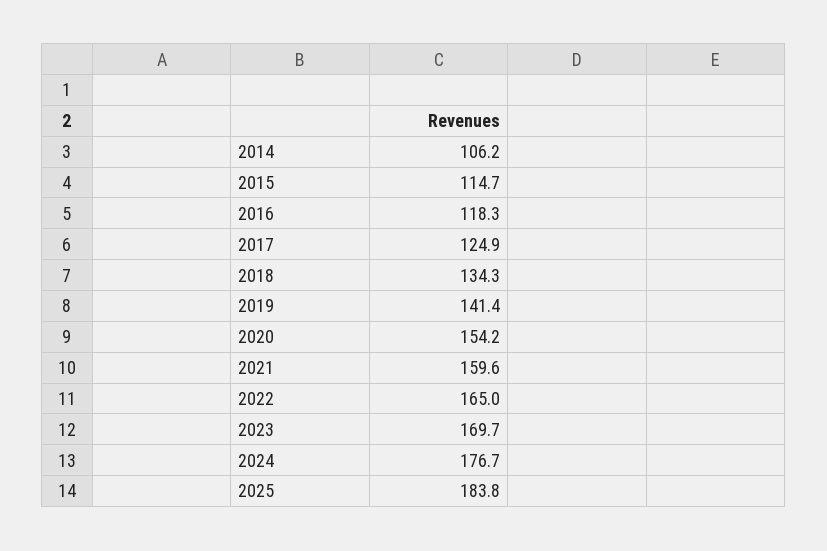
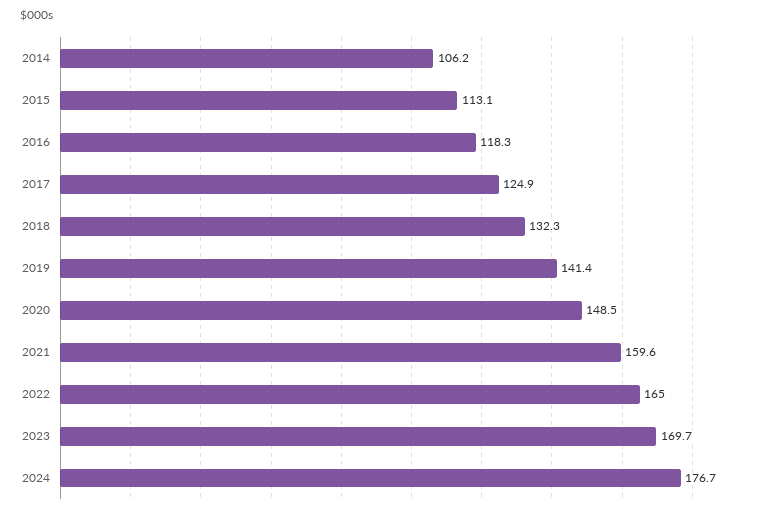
  {
    "2014": 106.2,
-   "2015": 114.7,
+   "2015": 113.1,
    "2016": 118.3,
    "2017": 124.9,
-   "2018": 134.3,
+   "2018": 132.3,
    "2019": 141.4,
-   "2020": 154.2,
+   "2020": 148.5,
    "2021": 159.6,
    "2022": 165,
    "2023": 169.7,
-   "2024": 176.7,
+   "2024": 176.7
-   "2025": 183.8
  }

